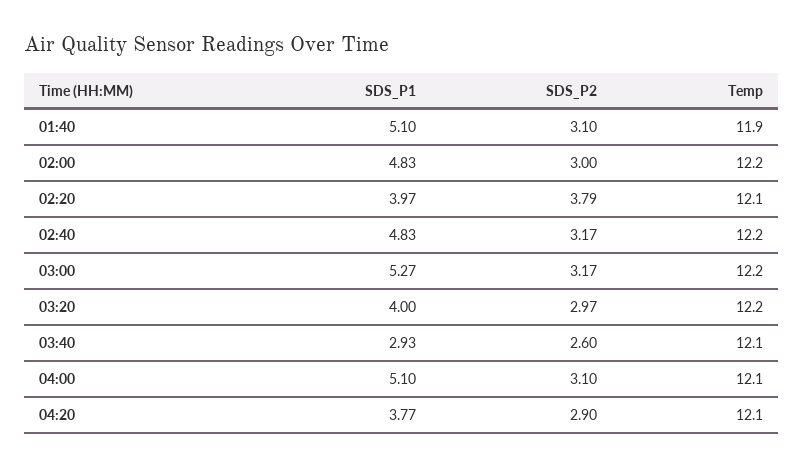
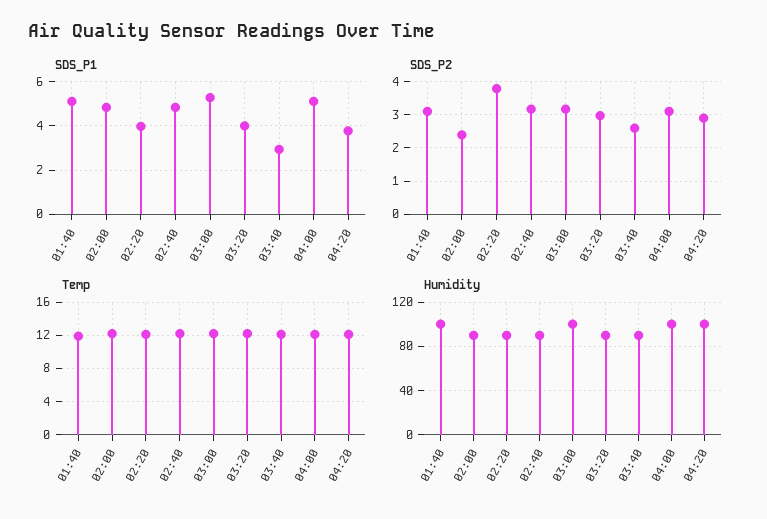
  {
    "SDS_P1": {
      "01:40": 5.1,
      "02:00": 4.83,
      "02:20": 3.97,
      "02:40": 4.83,
      "03:00": 5.27,
      "03:20": 4,
      "03:40": 2.93,
      "04:00": 5.1,
      "04:20": 3.77
    },
    "SDS_P2": {
      "01:40": 3.1,
-     "02:00": 3,
+     "02:00": 2.4,
      "02:20": 3.79,
      "02:40": 3.17,
      "03:00": 3.17,
      "03:20": 2.97,
      "03:40": 2.6,
      "04:00": 3.1,
      "04:20": 2.9
    },
    "Temp": {
      "01:40": 11.9,
      "02:00": 12.2,
      "02:20": 12.1,
      "02:40": 12.2,
      "03:00": 12.2,
      "03:20": 12.2,
      "03:40": 12.1,
      "04:00": 12.1,
      "04:20": 12.1
-   }
+   },
+   "Humidity": {
+     "01:40": 100,
+     "02:00": 90,
+     "02:20": 90,
+     "02:40": 90,
+     "03:00": 100,
+     "03:20": 90,
+     "03:40": 90,
+     "04:00": 100,
+     "04:20": 100
+   }
  }

